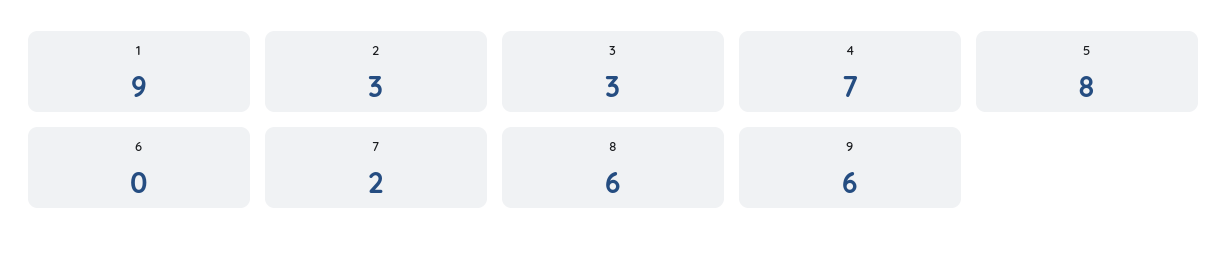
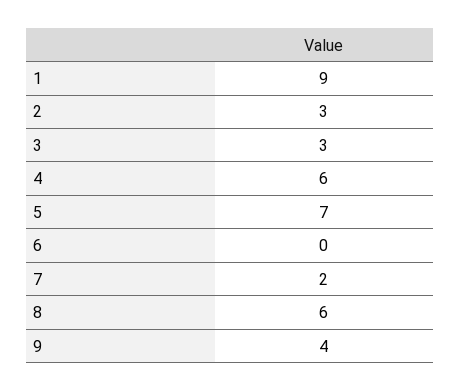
  {
    "1": 9,
    "2": 3,
    "3": 3,
-   "4": 7,
+   "4": 6,
-   "5": 8,
+   "5": 7,
    "6": 0,
    "7": 2,
    "8": 6,
-   "9": 6
+   "9": 4
  }

